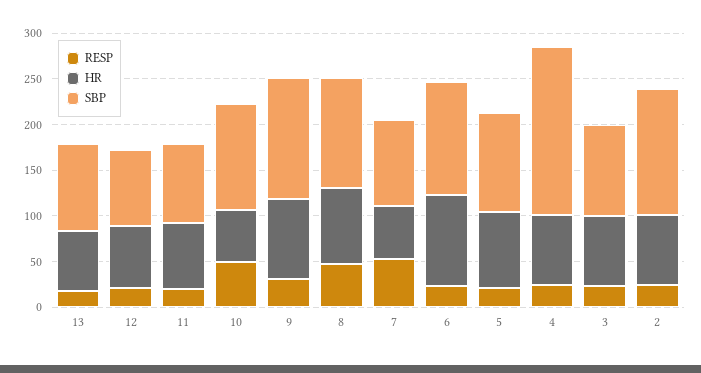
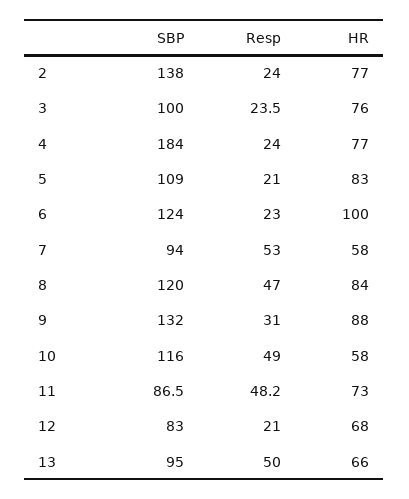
  {
    "RESP": {
-     "13": 20,
+     "13": 50,
      "12": 21,
-     "11": 20,
+     "11": 48.2,
      "10": 49,
      "9": 31,
      "8": 47,
      "7": 53,
      "6": 23,
      "5": 21,
      "4": 24,
      "3": 23.5,
      "2": 24
    },
    "HR": {
      "13": 66,
      "12": 68,
      "11": 73,
      "10": 58,
      "9": 88,
      "8": 84,
      "7": 58,
      "6": 100,
      "5": 83,
      "4": 77,
      "3": 76,
      "2": 77
    },
    "SBP": {
      "13": 95,
      "12": 83,
      "11": 86.5,
      "10": 116,
      "9": 132,
      "8": 120,
      "7": 94,
      "6": 124,
      "5": 109,
      "4": 184,
      "3": 100,
      "2": 138
    }
  }

